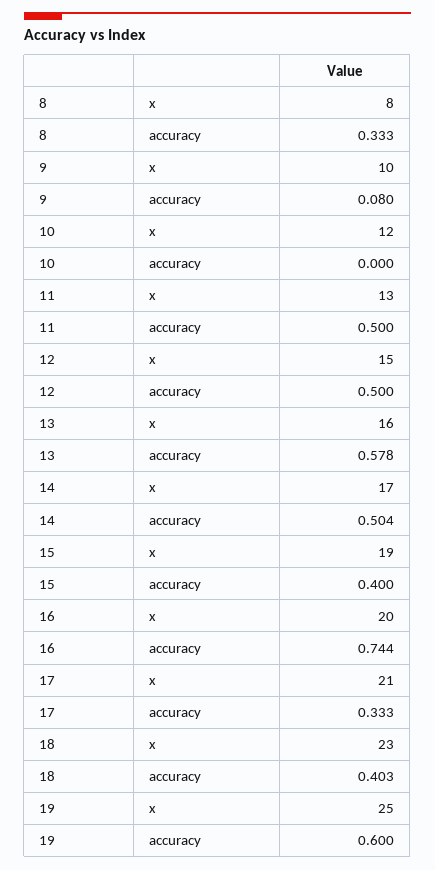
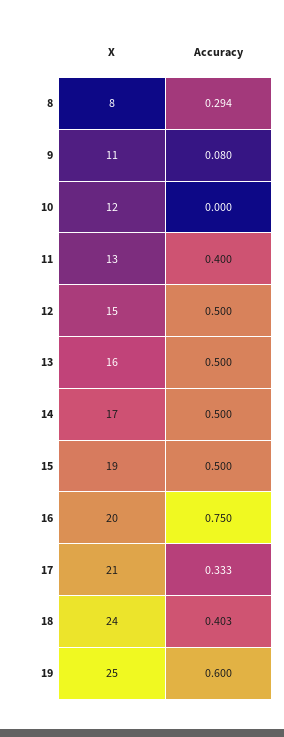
  {
    "8": {
      "x": 8,
-     "accuracy": 0.333
+     "accuracy": 0.294
    },
    "9": {
-     "x": 10,
+     "x": 11,
      "accuracy": 0.08
    },
    "10": {
      "x": 12,
      "accuracy": 0
    },
    "11": {
      "x": 13,
-     "accuracy": 0.5
+     "accuracy": 0.4
    },
    "12": {
      "x": 15,
      "accuracy": 0.5
    },
    "13": {
      "x": 16,
-     "accuracy": 0.578
+     "accuracy": 0.5
    },
    "14": {
      "x": 17,
-     "accuracy": 0.504
+     "accuracy": 0.5
    },
    "15": {
      "x": 19,
-     "accuracy": 0.4
+     "accuracy": 0.5
    },
    "16": {
      "x": 20,
-     "accuracy": 0.744
+     "accuracy": 0.75
    },
    "17": {
      "x": 21,
      "accuracy": 0.333
    },
    "18": {
-     "x": 23,
+     "x": 24,
      "accuracy": 0.403
    },
    "19": {
      "x": 25,
      "accuracy": 0.6
    }
  }

